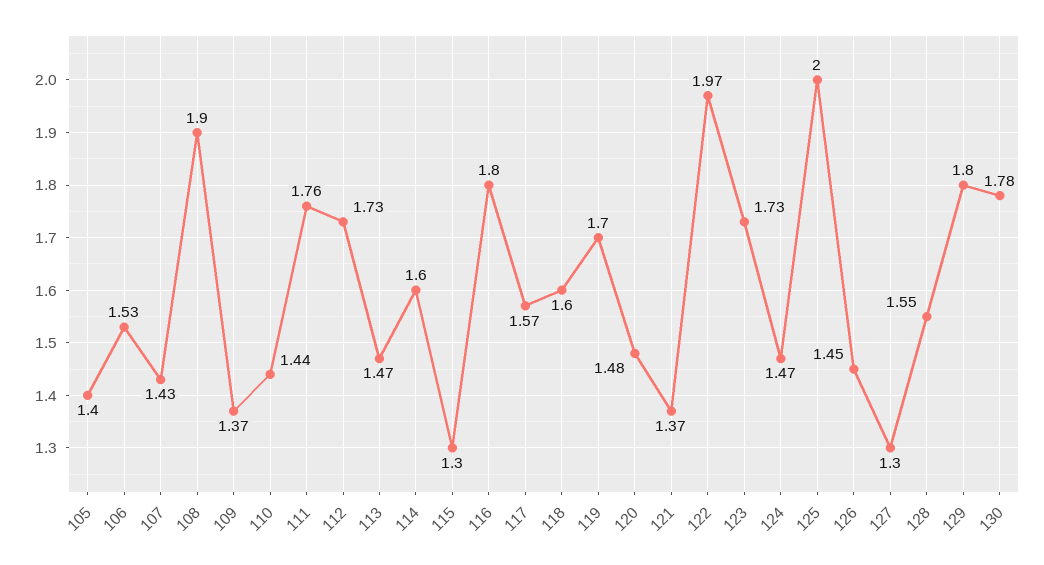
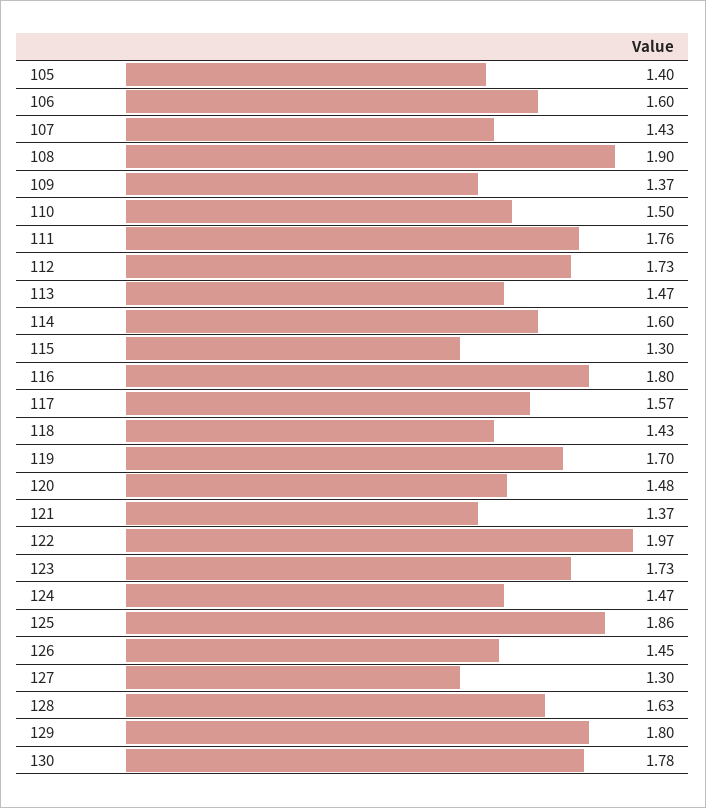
  {
    "105": 1.4,
-   "106": 1.53,
+   "106": 1.6,
    "107": 1.43,
    "108": 1.9,
    "109": 1.37,
-   "110": 1.44,
+   "110": 1.5,
    "111": 1.76,
    "112": 1.73,
    "113": 1.47,
    "114": 1.6,
    "115": 1.3,
    "116": 1.8,
    "117": 1.57,
-   "118": 1.6,
+   "118": 1.43,
    "119": 1.7,
    "120": 1.48,
    "121": 1.37,
    "122": 1.97,
    "123": 1.73,
    "124": 1.47,
-   "125": 2,
+   "125": 1.86,
    "126": 1.45,
    "127": 1.3,
-   "128": 1.55,
+   "128": 1.63,
    "129": 1.8,
    "130": 1.78
  }

